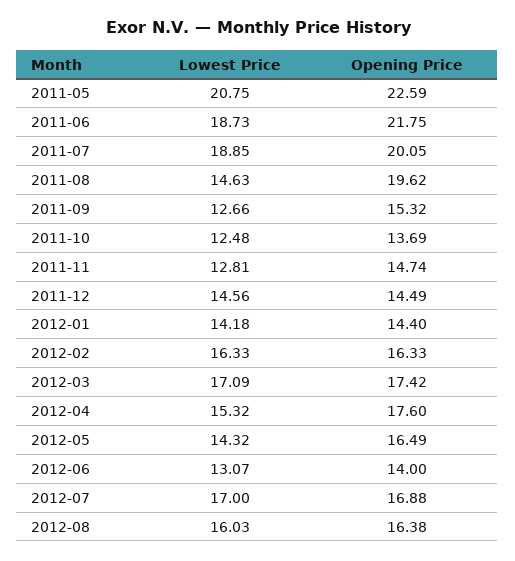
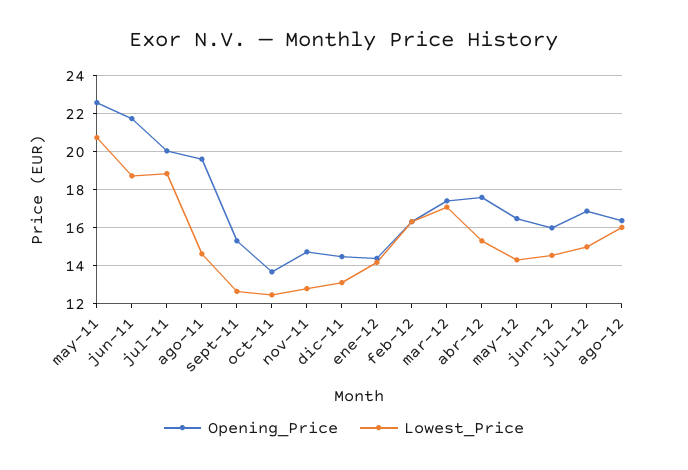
  {
    "Lowest Price": {
      "2011-05": 20.75,
      "2011-06": 18.73,
      "2011-07": 18.85,
      "2011-08": 14.63,
      "2011-09": 12.66,
      "2011-10": 12.48,
      "2011-11": 12.81,
-     "2011-12": 14.56,
+     "2011-12": 13,
      "2012-01": 14.18,
      "2012-02": 16.33,
      "2012-03": 17.09,
      "2012-04": 15.32,
      "2012-05": 14.32,
-     "2012-06": 13.07,
+     "2012-06": 14.5,
-     "2012-07": 17,
+     "2012-07": 15,
      "2012-08": 16.03
    },
    "Opening Price": {
      "2011-05": 22.59,
      "2011-06": 21.75,
      "2011-07": 20.05,
      "2011-08": 19.62,
      "2011-09": 15.32,
      "2011-10": 13.69,
      "2011-11": 14.74,
      "2011-12": 14.49,
      "2012-01": 14.4,
      "2012-02": 16.33,
      "2012-03": 17.42,
      "2012-04": 17.6,
      "2012-05": 16.49,
-     "2012-06": 14,
+     "2012-06": 16,
      "2012-07": 16.88,
      "2012-08": 16.38
    }
  }

